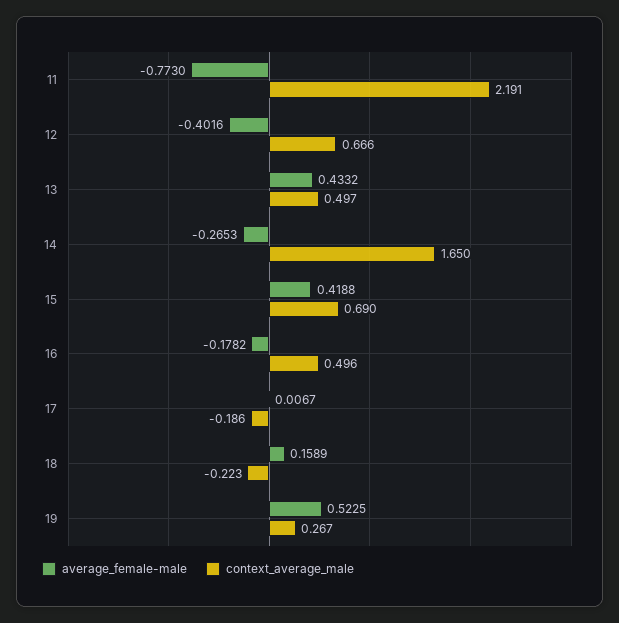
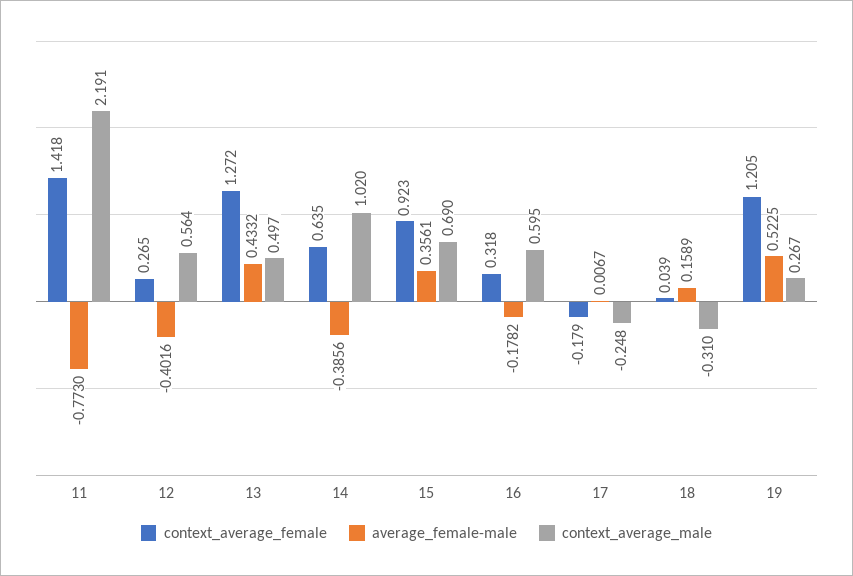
  {
    "average_female-male": {
      "11": -0.773,
      "12": -0.4016,
      "13": 0.4332,
-     "14": -0.2653,
+     "14": -0.3856,
-     "15": 0.4188,
+     "15": 0.3561,
      "16": -0.1782,
      "17": 0.0067,
      "18": 0.1589,
      "19": 0.5225
    },
    "context_average_male": {
      "11": 2.191,
-     "12": 0.666,
+     "12": 0.564,
      "13": 0.497,
-     "14": 1.65,
+     "14": 1.02,
      "15": 0.69,
-     "16": 0.496,
+     "16": 0.595,
-     "17": -0.186,
+     "17": -0.248,
-     "18": -0.223,
+     "18": -0.31,
      "19": 0.267
-   }
+   },
+   "context_average_female": {
+     "11": 1.418,
+     "12": 0.265,
+     "13": 1.272,
+     "14": 0.635,
+     "15": 0.923,
+     "16": 0.318,
+     "17": -0.179,
+     "18": 0.039,
+     "19": 1.205
+   }
  }

